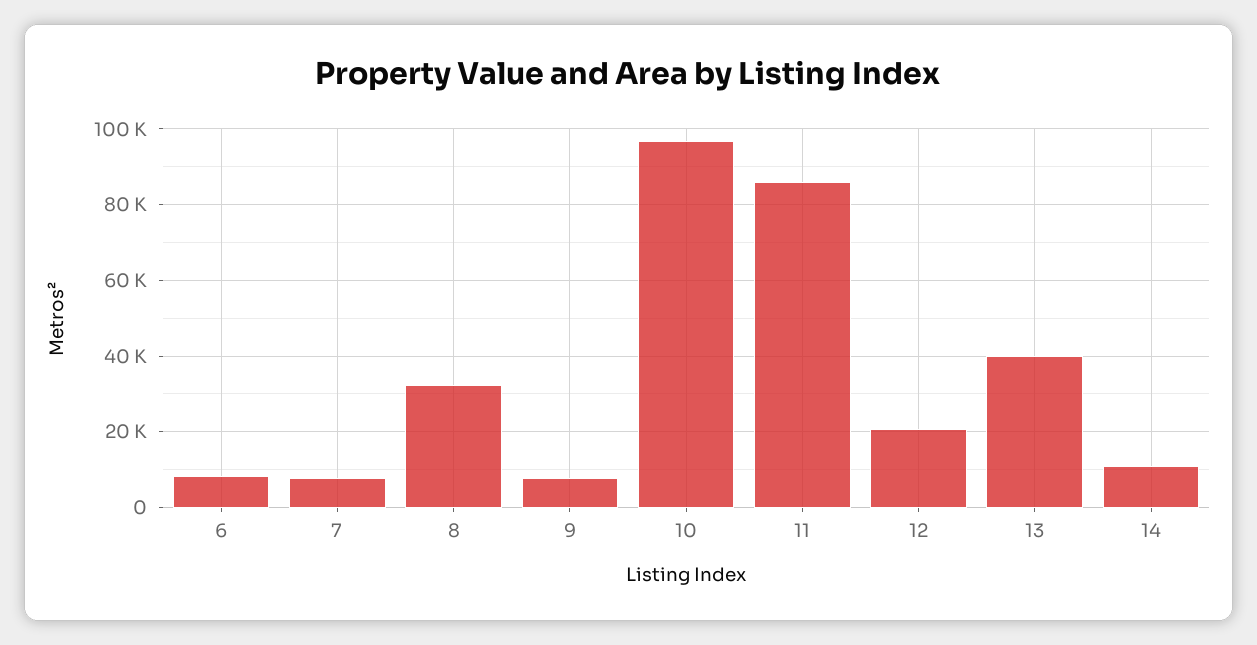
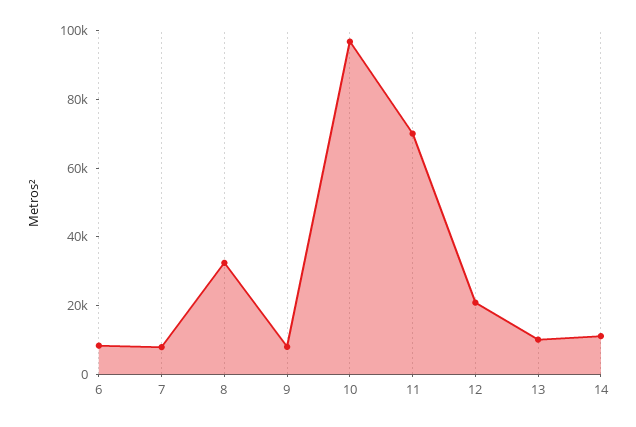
  {
    "6": 8000,
    "7": 8000,
    "8": 32000,
    "9": 8000,
    "10": 96000,
-   "11": 86000,
+   "11": 70000,
    "12": 20000,
-   "13": 40000,
+   "13": 10000,
    "14": 12000
  }

